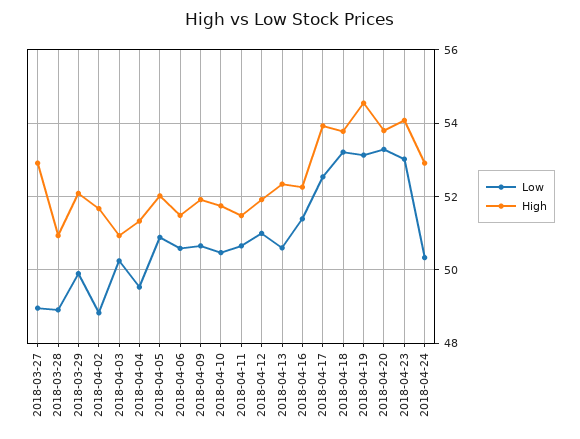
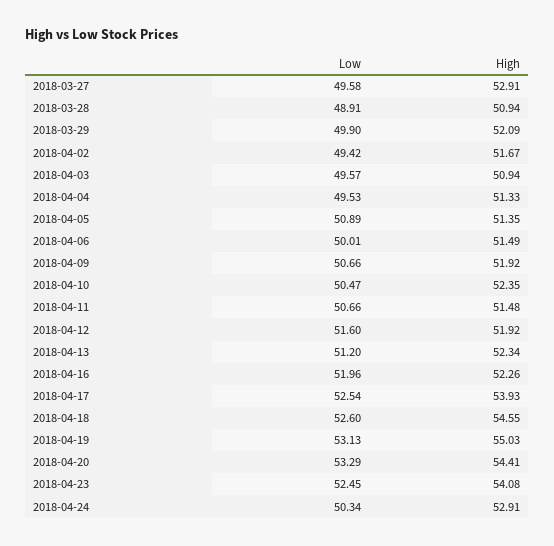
  {
    "Low": {
-     "2018-03-27": 49,
+     "2018-03-27": 49.58,
      "2018-03-28": 48.91,
      "2018-03-29": 49.9,
-     "2018-04-02": 48.8,
+     "2018-04-02": 49.42,
-     "2018-04-03": 50.2,
+     "2018-04-03": 49.57,
      "2018-04-04": 49.53,
      "2018-04-05": 50.89,
-     "2018-04-06": 50.6,
+     "2018-04-06": 50.01,
      "2018-04-09": 50.66,
      "2018-04-10": 50.47,
      "2018-04-11": 50.66,
-     "2018-04-12": 51,
+     "2018-04-12": 51.6,
-     "2018-04-13": 50.6,
+     "2018-04-13": 51.2,
-     "2018-04-16": 51.4,
+     "2018-04-16": 51.96,
      "2018-04-17": 52.54,
-     "2018-04-18": 53.2,
+     "2018-04-18": 52.6,
      "2018-04-19": 53.13,
      "2018-04-20": 53.29,
-     "2018-04-23": 53,
+     "2018-04-23": 52.45,
      "2018-04-24": 50.34
    },
    "High": {
      "2018-03-27": 52.91,
      "2018-03-28": 50.94,
      "2018-03-29": 52.09,
      "2018-04-02": 51.67,
      "2018-04-03": 50.94,
      "2018-04-04": 51.33,
-     "2018-04-05": 52,
+     "2018-04-05": 51.35,
      "2018-04-06": 51.49,
      "2018-04-09": 51.92,
-     "2018-04-10": 51.8,
+     "2018-04-10": 52.35,
      "2018-04-11": 51.48,
      "2018-04-12": 51.92,
      "2018-04-13": 52.34,
      "2018-04-16": 52.26,
      "2018-04-17": 53.93,
-     "2018-04-18": 53.8,
+     "2018-04-18": 54.55,
-     "2018-04-19": 54.6,
+     "2018-04-19": 55.03,
-     "2018-04-20": 53.8,
+     "2018-04-20": 54.41,
      "2018-04-23": 54.08,
      "2018-04-24": 52.91
    }
  }

